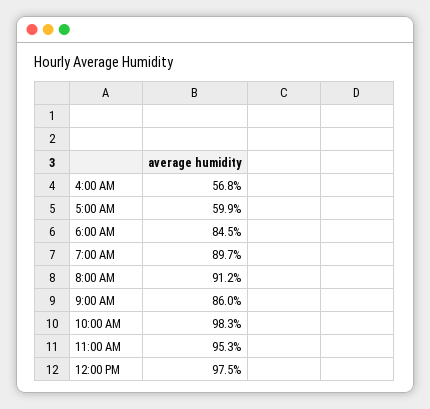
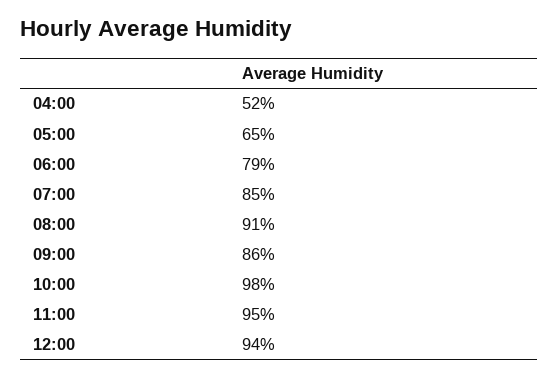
  {
-   "4:00 AM": 56.8,
+   "4:00 AM": 52,
-   "5:00 AM": 59.9,
+   "5:00 AM": 65,
-   "6:00 AM": 84.5,
+   "6:00 AM": 79,
-   "7:00 AM": 89.7,
+   "7:00 AM": 85,
    "8:00 AM": 91.2,
    "9:00 AM": 86,
    "10:00 AM": 98.3,
    "11:00 AM": 95.3,
-   "12:00 PM": 97.5
+   "12:00 PM": 94
  }

